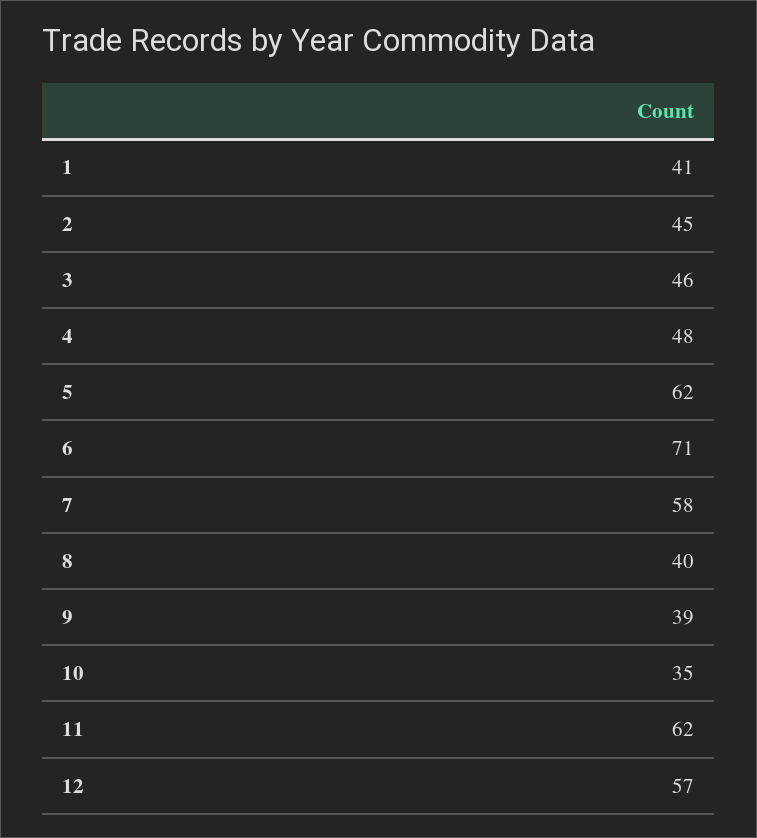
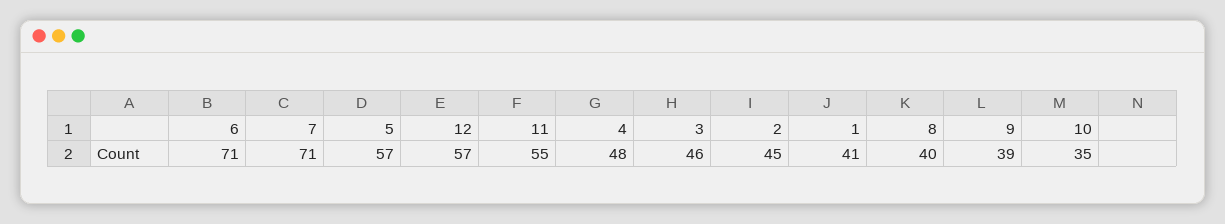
  {
    "1": 41,
    "2": 45,
    "3": 46,
    "4": 48,
-   "5": 62,
+   "5": 57,
    "6": 71,
-   "7": 58,
+   "7": 71,
    "8": 40,
    "9": 39,
    "10": 35,
-   "11": 62,
+   "11": 55,
    "12": 57
  }

